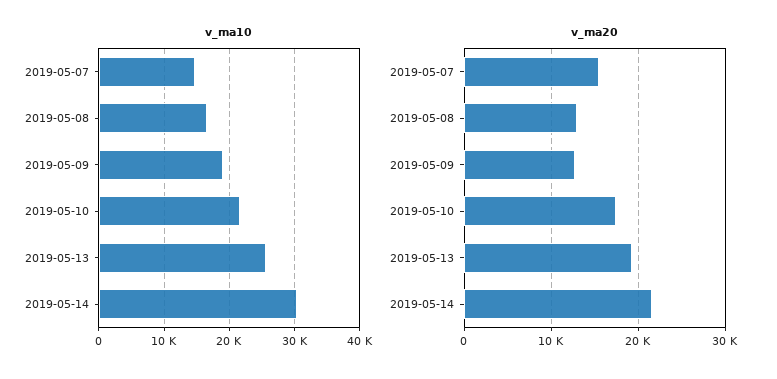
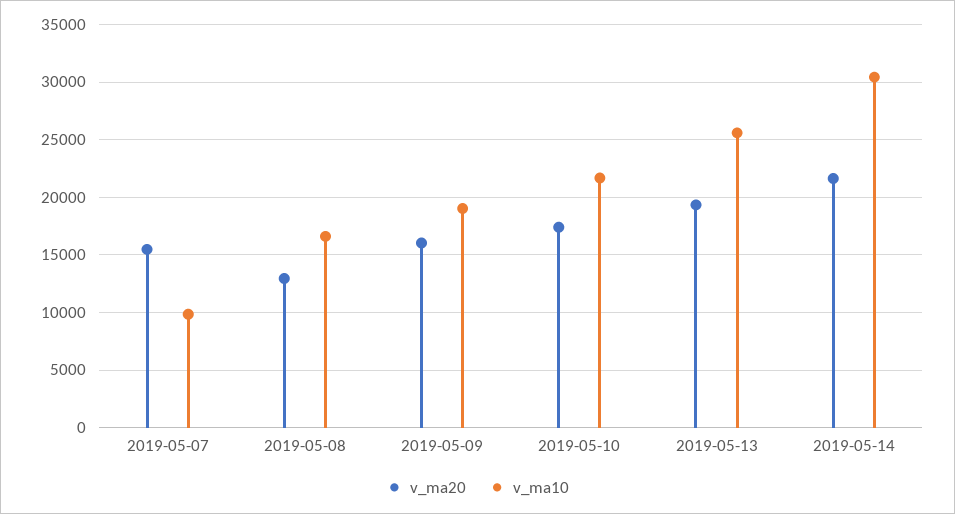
  {
    "v_ma10": {
-     "2019-05-07": 15000,
+     "2019-05-07": 10000,
      "2019-05-08": 17000,
      "2019-05-09": 19000,
      "2019-05-10": 22000,
      "2019-05-13": 26000,
      "2019-05-14": 30000
    },
    "v_ma20": {
      "2019-05-07": 15000,
      "2019-05-08": 13000,
-     "2019-05-09": 13000,
+     "2019-05-09": 16000,
      "2019-05-10": 17000,
      "2019-05-13": 19000,
      "2019-05-14": 22000
    }
  }

